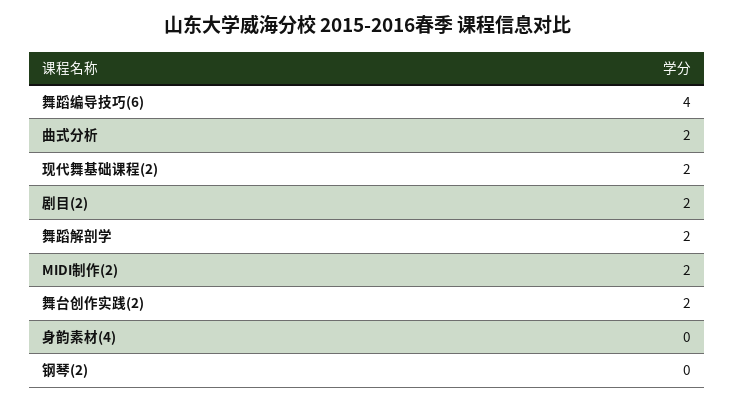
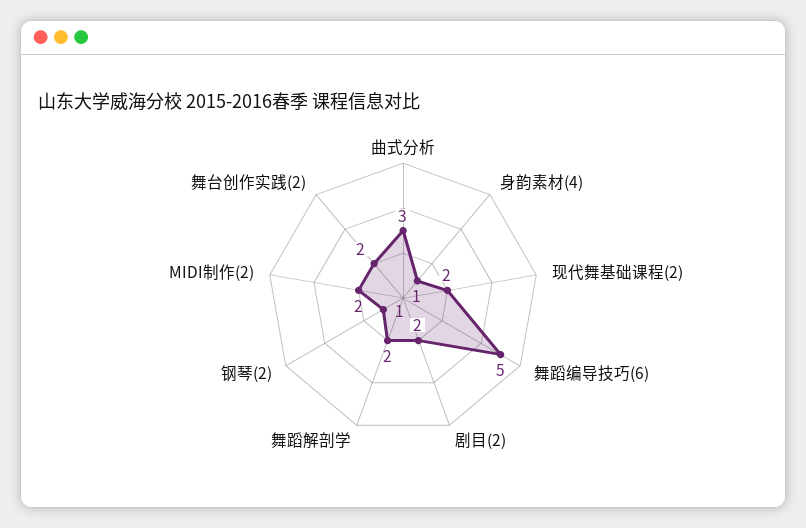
  {
-   "舞蹈编导技巧(6)": 4,
+   "舞蹈编导技巧(6)": 5,
-   "曲式分析": 2,
+   "曲式分析": 3,
    "现代舞基础课程(2)": 2,
    "剧目(2)": 2,
    "舞蹈解剖学": 2,
    "MIDI制作(2)": 2,
    "舞台创作实践(2)": 2,
-   "身韵素材(4)": 0,
+   "身韵素材(4)": 1,
-   "钢琴(2)": 0
+   "钢琴(2)": 1
  }

